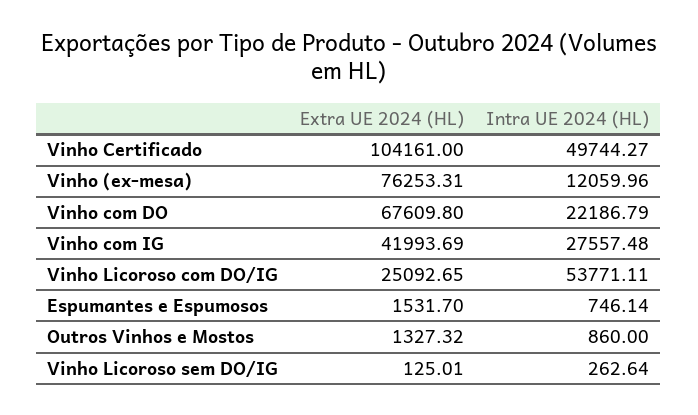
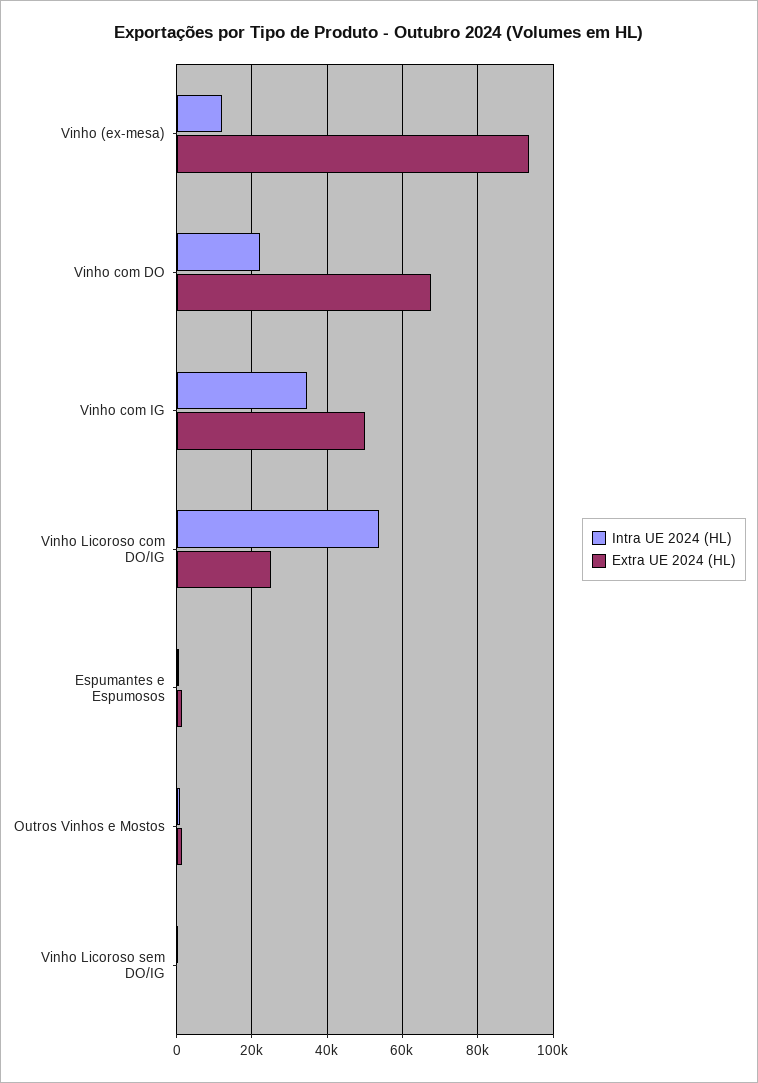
  {
    "Extra UE 2024 (HL)": {
-     "Vinho Certificado": 104161,
-     "Vinho (ex-mesa)": 76253.31,
+     "Vinho (ex-mesa)": 94000,
      "Vinho com DO": 67609.8,
-     "Vinho com IG": 41993.69,
+     "Vinho com IG": 50000,
      "Vinho Licoroso com DO/IG": 25092.65,
      "Espumantes e Espumosos": 1531.7,
      "Outros Vinhos e Mostos": 1327.32,
      "Vinho Licoroso sem DO/IG": 125.01
    },
    "Intra UE 2024 (HL)": {
-     "Vinho Certificado": 49744.27,
      "Vinho (ex-mesa)": 12059.96,
      "Vinho com DO": 22186.79,
-     "Vinho com IG": 27557.48,
+     "Vinho com IG": 34000,
      "Vinho Licoroso com DO/IG": 53771.11,
      "Espumantes e Espumosos": 746.14,
      "Outros Vinhos e Mostos": 860,
      "Vinho Licoroso sem DO/IG": 262.64
    }
  }

